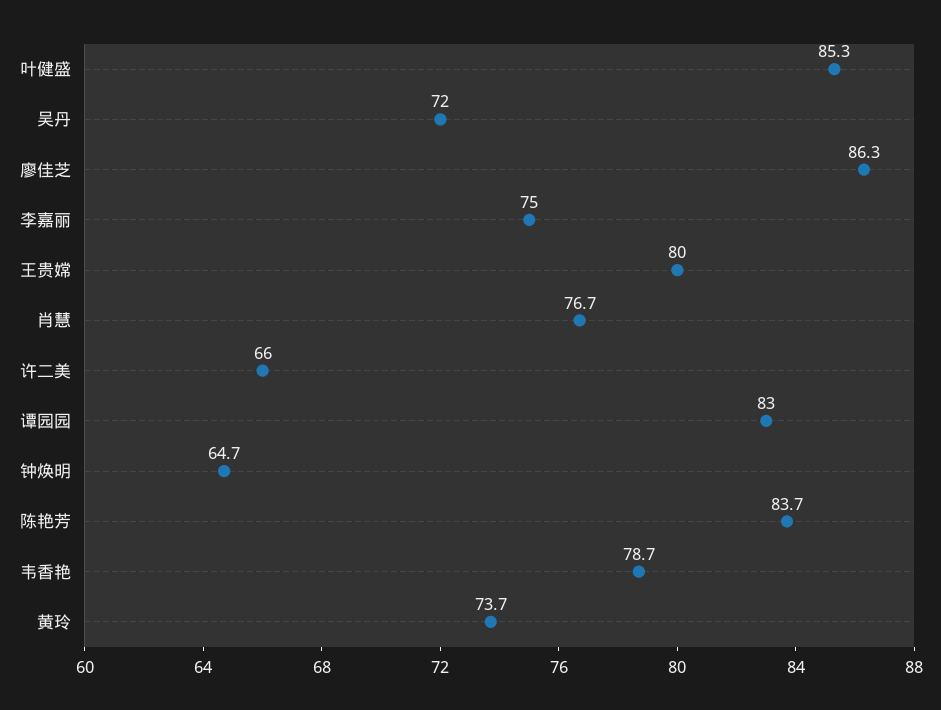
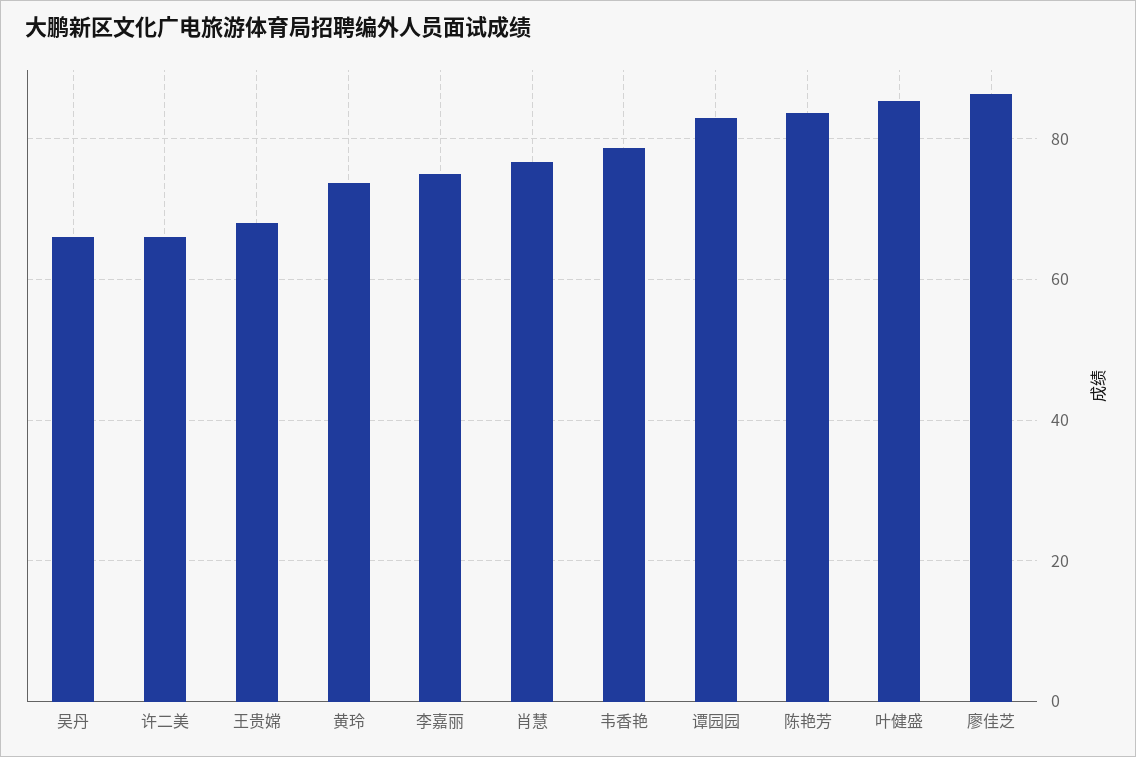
  {
    "叶健盛": 85.3,
-   "吴丹": 72,
+   "吴丹": 66,
    "廖佳芝": 86.3,
    "李嘉丽": 75,
-   "王贵嫦": 80,
+   "王贵嫦": 68,
    "肖慧": 76.7,
    "许二美": 66,
    "谭园园": 83,
-   "钟焕明": 64.7,
    "陈艳芳": 83.7,
    "韦香艳": 78.7,
    "黄玲": 73.7
  }

